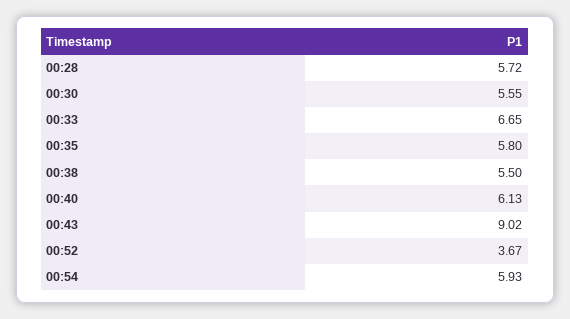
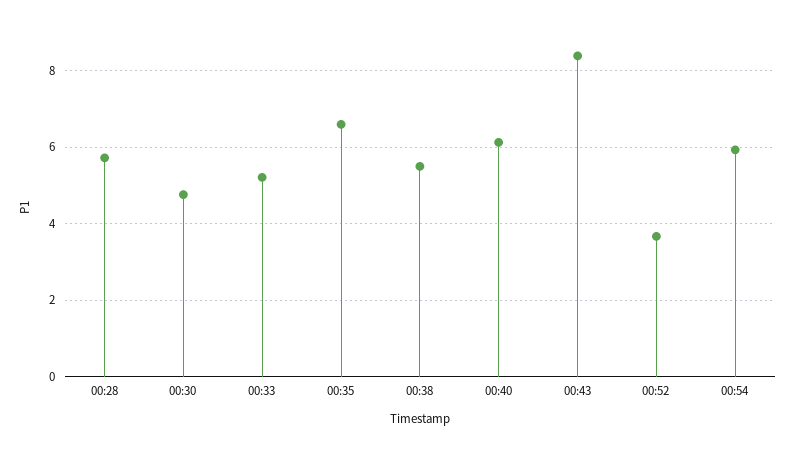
  {
    "00:28": 5.72,
-   "00:30": 5.55,
+   "00:30": 4.8,
-   "00:33": 6.65,
+   "00:33": 5.2,
-   "00:35": 5.8,
+   "00:35": 6.6,
    "00:38": 5.5,
    "00:40": 6.13,
-   "00:43": 9.02,
+   "00:43": 8.4,
    "00:52": 3.67,
    "00:54": 5.93
  }

